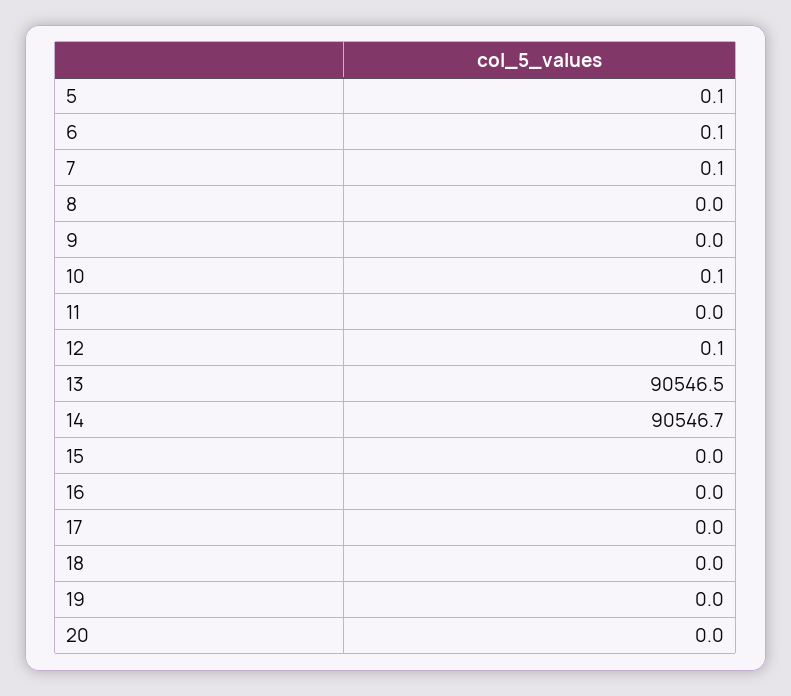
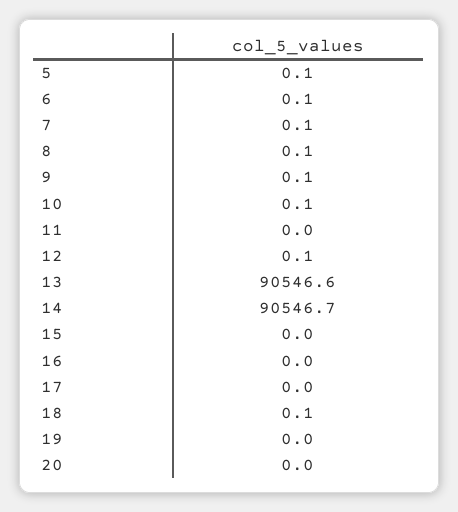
  {
    "5": 0.1,
    "6": 0.1,
    "7": 0.1,
-   "8": 0,
+   "8": 0.1,
-   "9": 0,
+   "9": 0.1,
    "10": 0.1,
    "11": 0,
    "12": 0.1,
-   "13": 90546.5,
+   "13": 90546.6,
    "14": 90546.7,
    "15": 0,
    "16": 0,
    "17": 0,
-   "18": 0,
+   "18": 0.1,
    "19": 0,
    "20": 0
  }

